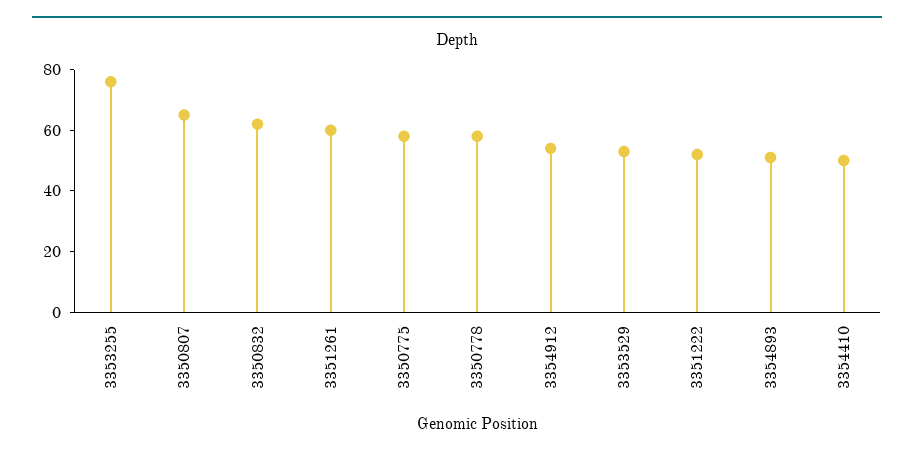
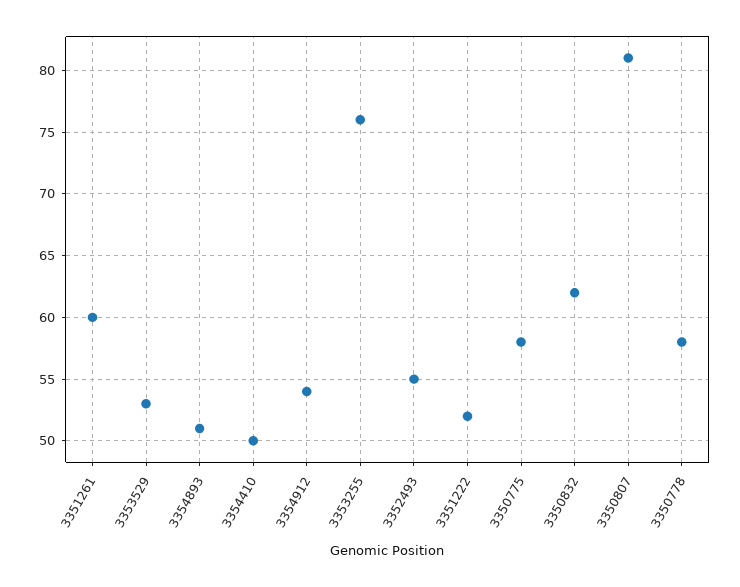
  {
    "3353255": 76,
-   "3350807": 65,
+   "3350807": 81,
    "3350832": 62,
    "3351261": 60,
    "3350775": 58,
    "3350778": 58,
    "3354912": 54,
    "3353529": 53,
    "3351222": 52,
    "3354893": 51,
-   "3354410": 50
+   "3354410": 50,
+   "3352493": 55
  }

